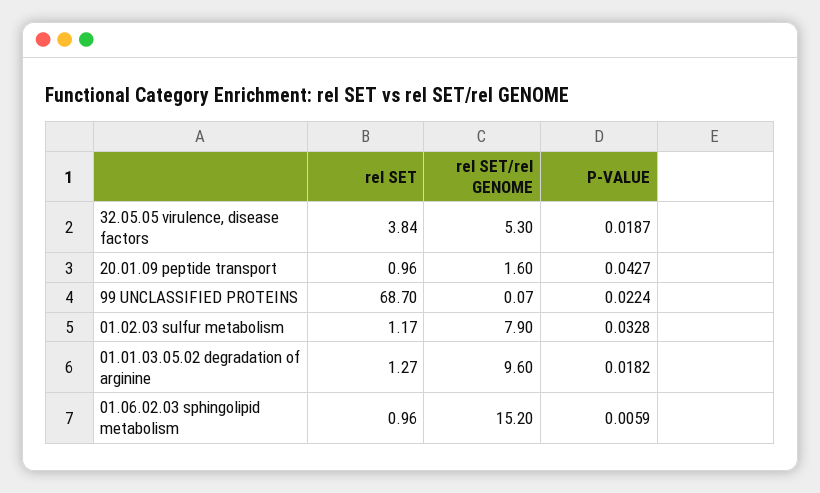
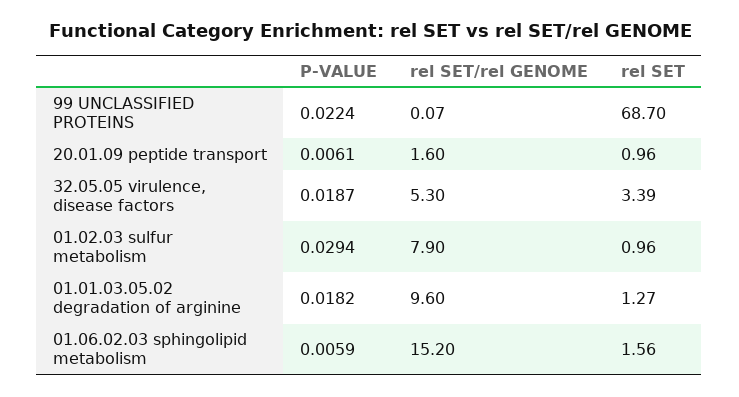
  {
    "rel SET": {
-     "32.05.05 virulence, disease factors": 3.84,
+     "32.05.05 virulence, disease factors": 3.39,
      "20.01.09 peptide transport": 0.96,
      "99 UNCLASSIFIED PROTEINS": 68.7,
-     "01.02.03 sulfur metabolism": 1.17,
+     "01.02.03 sulfur metabolism": 0.96,
      "01.01.03.05.02 degradation of arginine": 1.27,
-     "01.06.02.03 sphingolipid metabolism": 0.96
+     "01.06.02.03 sphingolipid metabolism": 1.56
    },
    "rel SET/rel GENOME": {
      "32.05.05 virulence, disease factors": 5.3,
      "20.01.09 peptide transport": 1.6,
      "99 UNCLASSIFIED PROTEINS": 0.07,
      "01.02.03 sulfur metabolism": 7.9,
      "01.01.03.05.02 degradation of arginine": 9.6,
      "01.06.02.03 sphingolipid metabolism": 15.2
    },
    "P-VALUE": {
      "32.05.05 virulence, disease factors": 0.0187,
-     "20.01.09 peptide transport": 0.0427,
+     "20.01.09 peptide transport": 0.0061,
      "99 UNCLASSIFIED PROTEINS": 0.0224,
-     "01.02.03 sulfur metabolism": 0.0328,
+     "01.02.03 sulfur metabolism": 0.0294,
      "01.01.03.05.02 degradation of arginine": 0.0182,
      "01.06.02.03 sphingolipid metabolism": 0.0059
    }
  }

